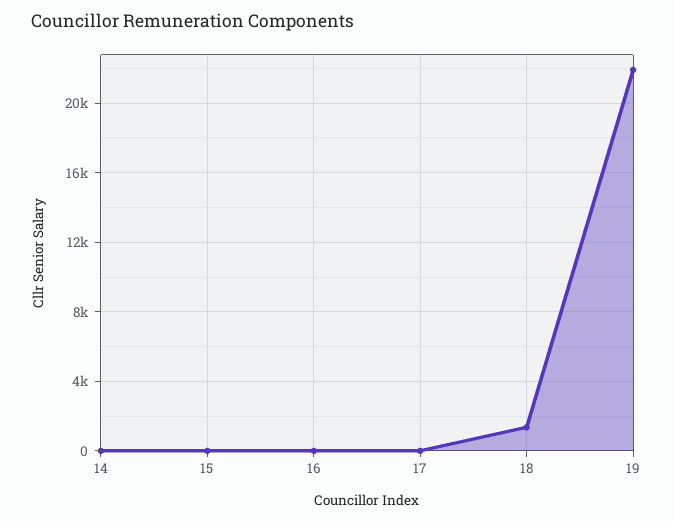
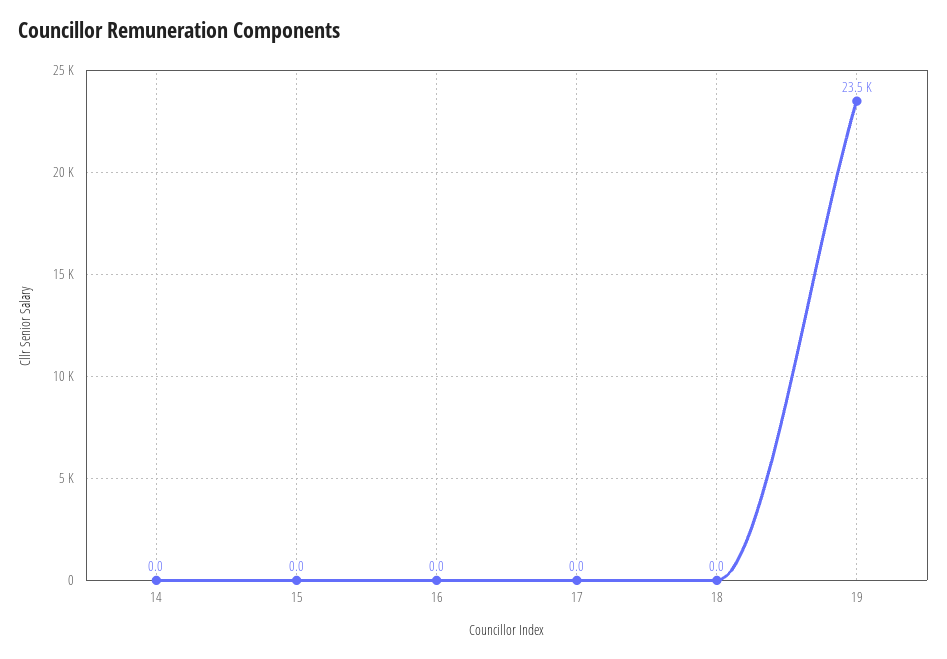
  {
    "14": 0,
    "15": 0,
    "16": 0,
    "17": 0,
-   "18": 1500,
+   "18": 0,
-   "19": 22000
+   "19": 23500
  }

